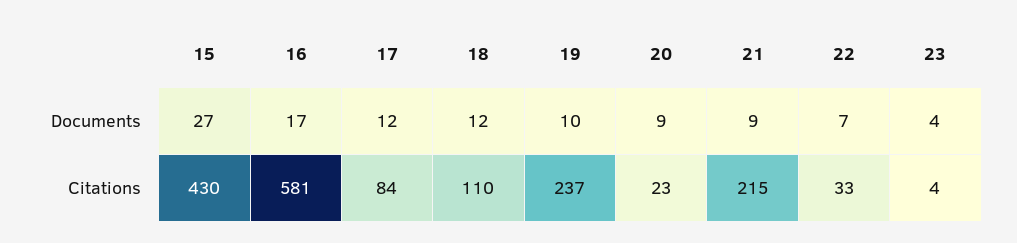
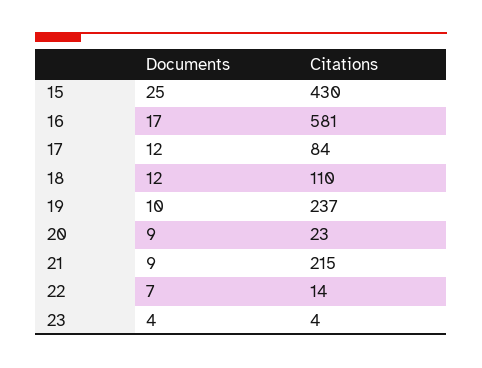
  {
    "15": {
-     "Documents": 27,
+     "Documents": 25,
      "Citations": 430
    },
    "16": {
      "Documents": 17,
      "Citations": 581
    },
    "17": {
      "Documents": 12,
      "Citations": 84
    },
    "18": {
      "Documents": 12,
      "Citations": 110
    },
    "19": {
      "Documents": 10,
      "Citations": 237
    },
    "20": {
      "Documents": 9,
      "Citations": 23
    },
    "21": {
      "Documents": 9,
      "Citations": 215
    },
    "22": {
      "Documents": 7,
-     "Citations": 33
+     "Citations": 14
    },
    "23": {
      "Documents": 4,
      "Citations": 4
    }
  }

